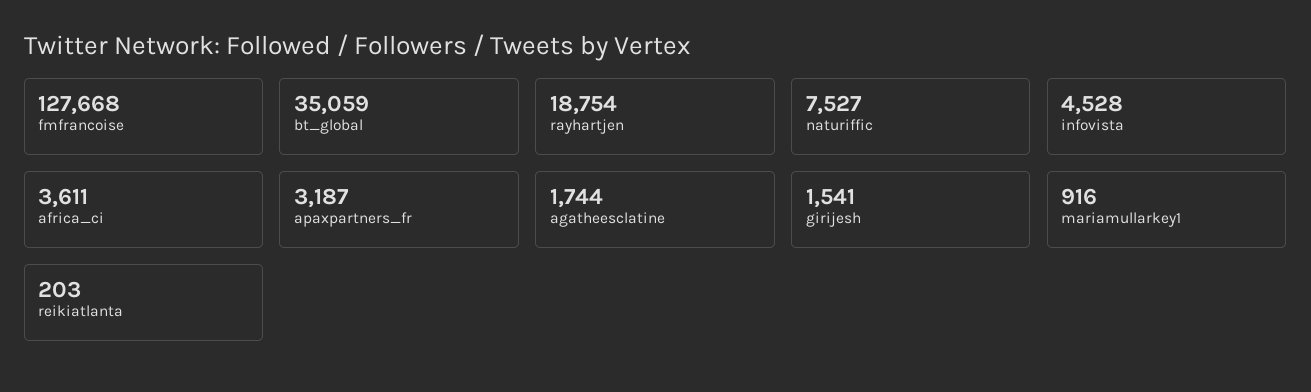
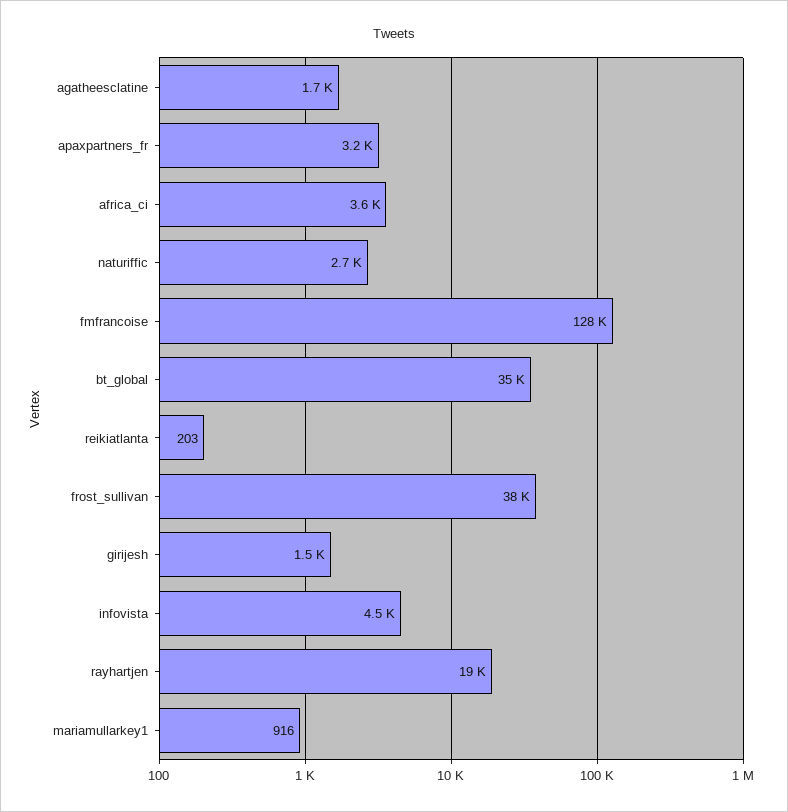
  {
    "fmfrancoise": 127668,
    "bt_global": 35059,
    "rayhartjen": 18754,
-   "naturiffic": 7527,
+   "naturiffic": 2700,
    "infovista": 4528,
    "africa_ci": 3611,
    "apaxpartners_fr": 3187,
    "agatheesclatine": 1744,
    "girijesh": 1541,
    "mariamullarkey1": 916,
-   "reikiatlanta": 203
+   "reikiatlanta": 203,
+   "frost_sullivan": 38000
  }

